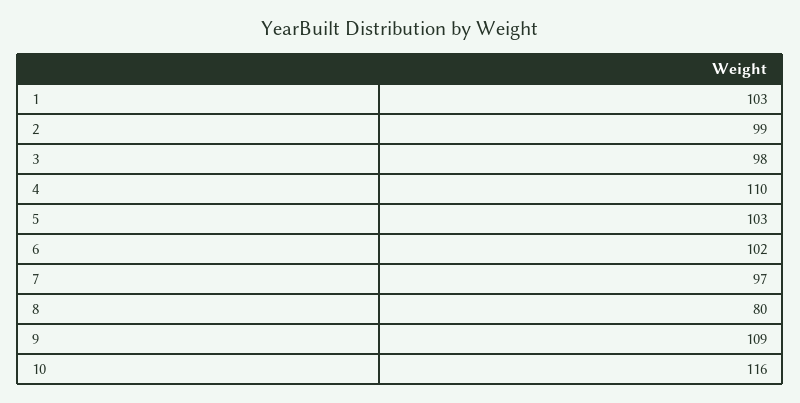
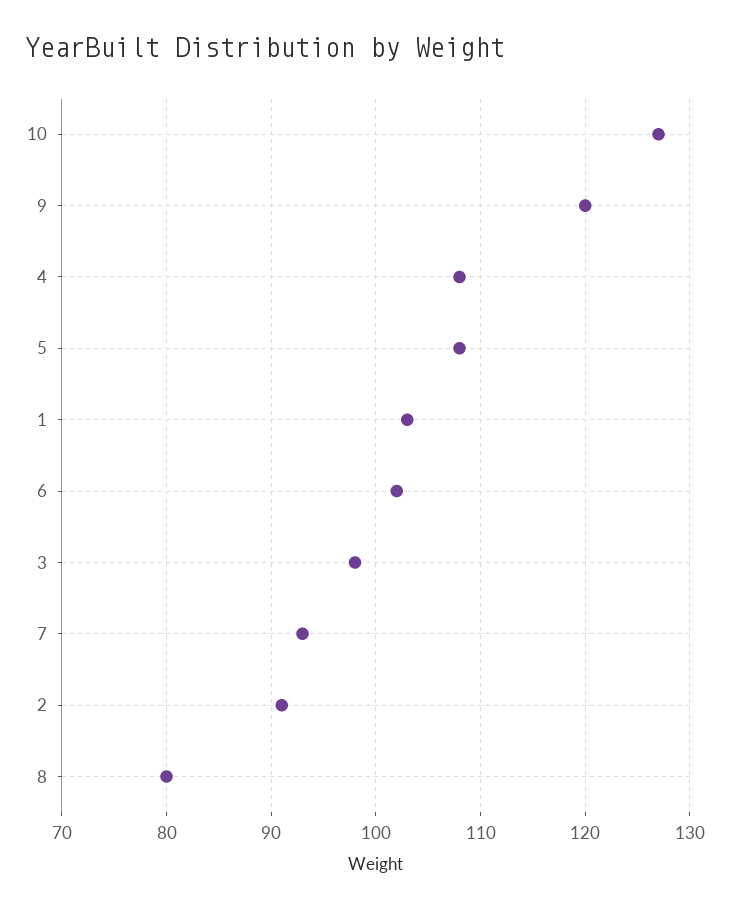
  {
    "1": 103,
-   "2": 99,
+   "2": 91,
    "3": 98,
-   "4": 110,
+   "4": 108,
-   "5": 103,
+   "5": 108,
    "6": 102,
-   "7": 97,
+   "7": 93,
    "8": 80,
-   "9": 109,
+   "9": 120,
-   "10": 116
+   "10": 127
  }

